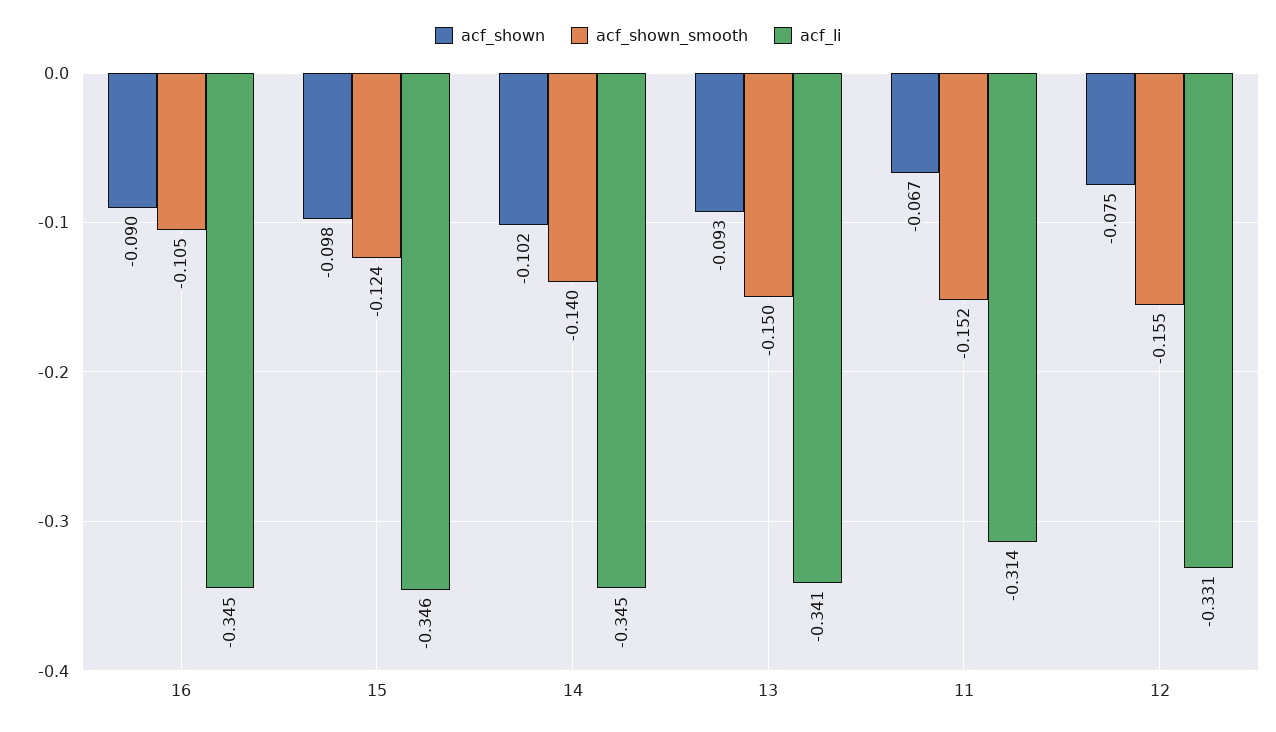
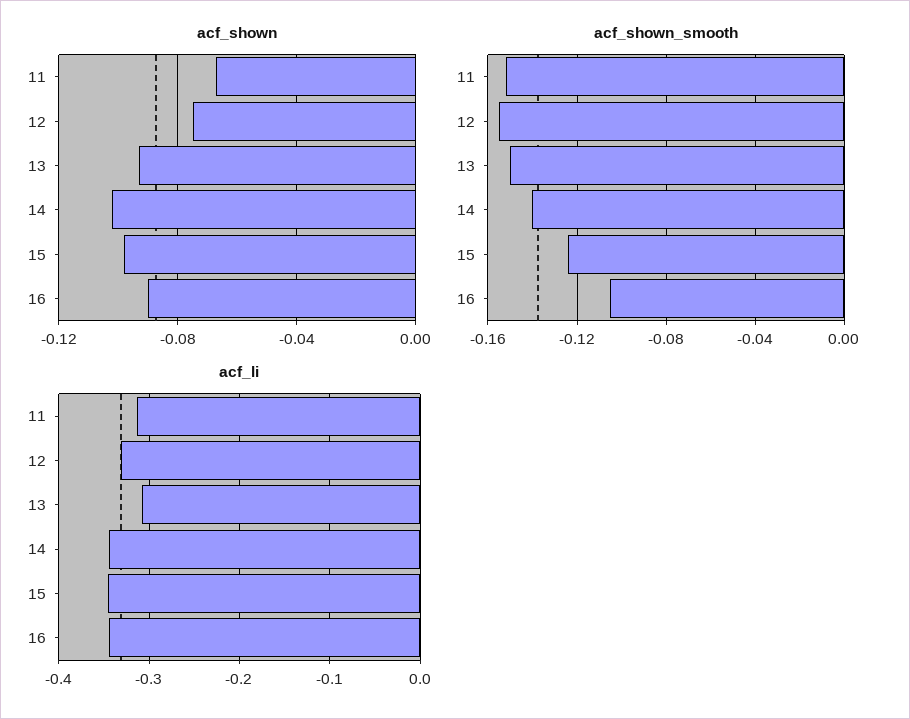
  {
    "acf_shown": {
      "16": -0.09,
      "15": -0.098,
      "14": -0.102,
      "13": -0.093,
      "11": -0.067,
      "12": -0.075
    },
    "acf_shown_smooth": {
      "16": -0.105,
      "15": -0.124,
      "14": -0.14,
      "13": -0.15,
      "11": -0.152,
      "12": -0.155
    },
    "acf_li": {
      "16": -0.345,
      "15": -0.346,
      "14": -0.345,
-     "13": -0.341,
+     "13": -0.31,
      "11": -0.314,
      "12": -0.331
    }
  }

